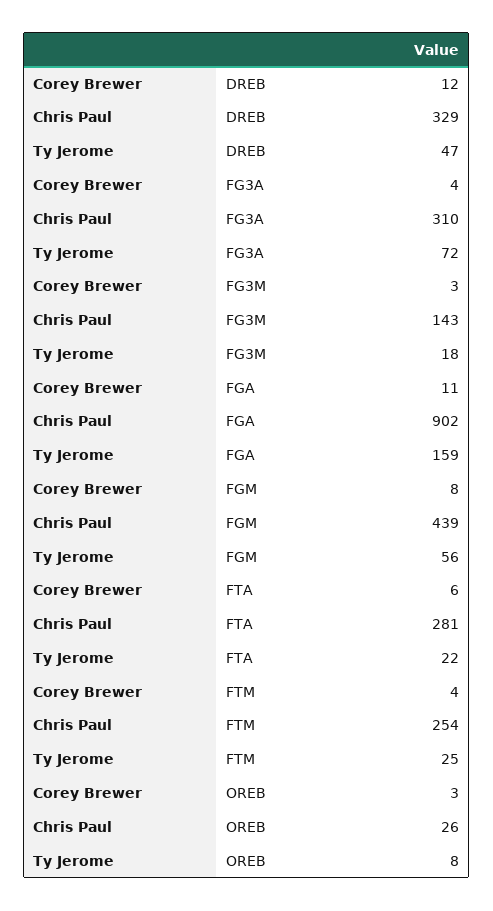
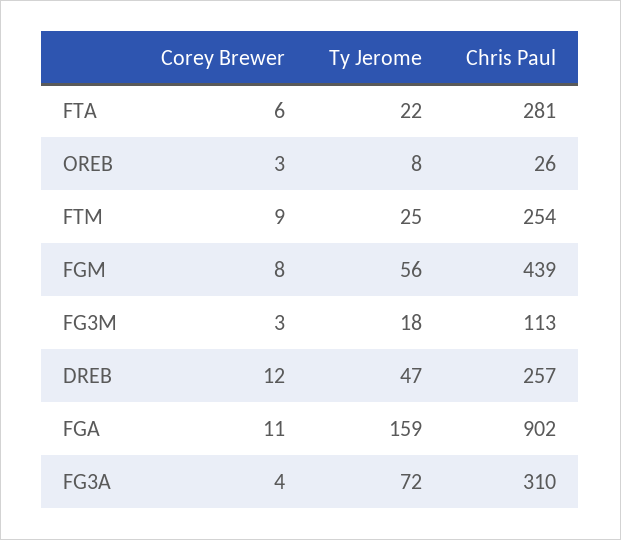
  {
    "Corey Brewer": {
      "DREB": 12,
      "FG3A": 4,
      "FG3M": 3,
      "FGA": 11,
      "FGM": 8,
      "FTA": 6,
-     "FTM": 4,
+     "FTM": 9,
      "OREB": 3
    },
    "Chris Paul": {
-     "DREB": 329,
+     "DREB": 257,
      "FG3A": 310,
-     "FG3M": 143,
+     "FG3M": 113,
      "FGA": 902,
      "FGM": 439,
      "FTA": 281,
      "FTM": 254,
      "OREB": 26
    },
    "Ty Jerome": {
      "DREB": 47,
      "FG3A": 72,
      "FG3M": 18,
      "FGA": 159,
      "FGM": 56,
      "FTA": 22,
      "FTM": 25,
      "OREB": 8
    }
  }

